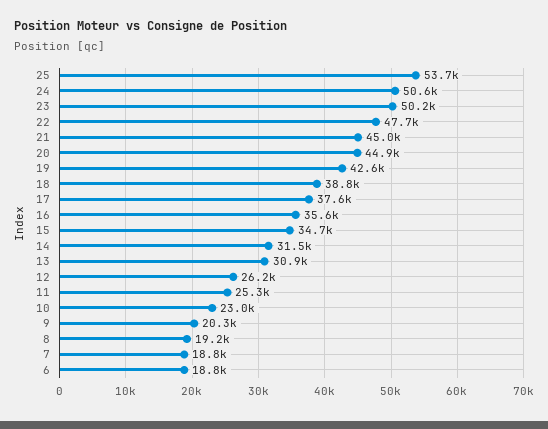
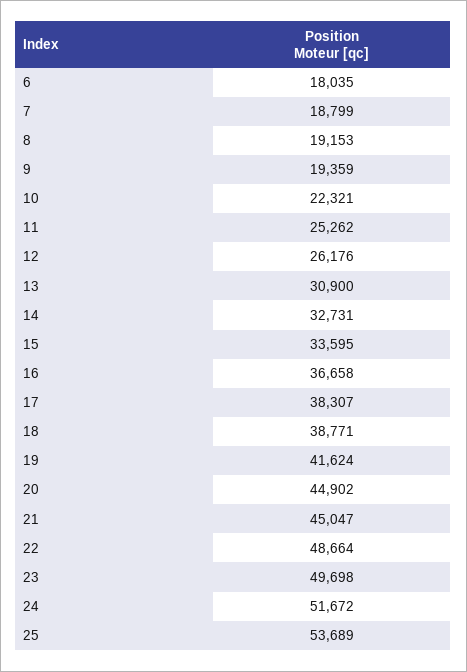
  {
    "25": 53689,
-   "24": 50600,
+   "24": 51672,
-   "23": 50200,
+   "23": 49698,
-   "22": 47700,
+   "22": 48664,
    "21": 45047,
    "20": 44902,
-   "19": 42600,
+   "19": 41624,
    "18": 38771,
-   "17": 37600,
+   "17": 38307,
-   "16": 35600,
+   "16": 36658,
-   "15": 34700,
+   "15": 33595,
-   "14": 31500,
+   "14": 32731,
    "13": 30900,
    "12": 26176,
    "11": 25262,
-   "10": 23000,
+   "10": 22321,
-   "9": 20300,
+   "9": 19359,
    "8": 19153,
    "7": 18799,
-   "6": 18800
+   "6": 18035
  }

